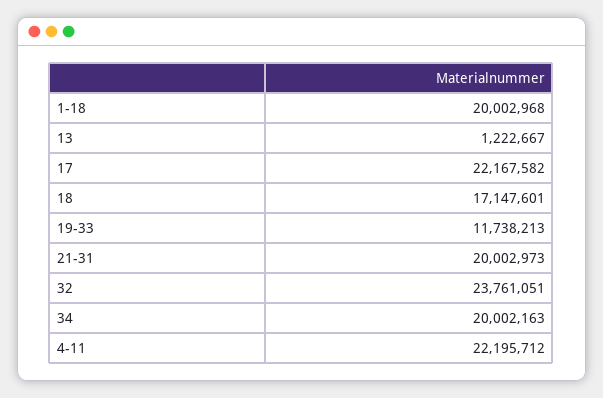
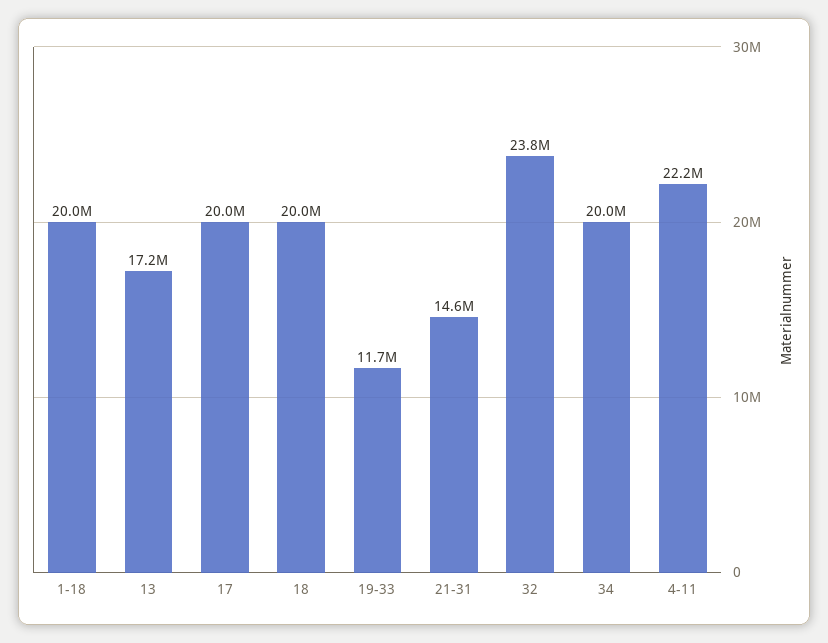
  {
    "1-18": 20002968,
-   "13": 1222667,
+   "13": 17200000,
-   "17": 22167582,
+   "17": 20000000,
-   "18": 17147601,
+   "18": 20000000,
    "19-33": 11738213,
-   "21-31": 20002973,
+   "21-31": 14600000,
    "32": 23761051,
    "34": 20002163,
    "4-11": 22195712
  }

